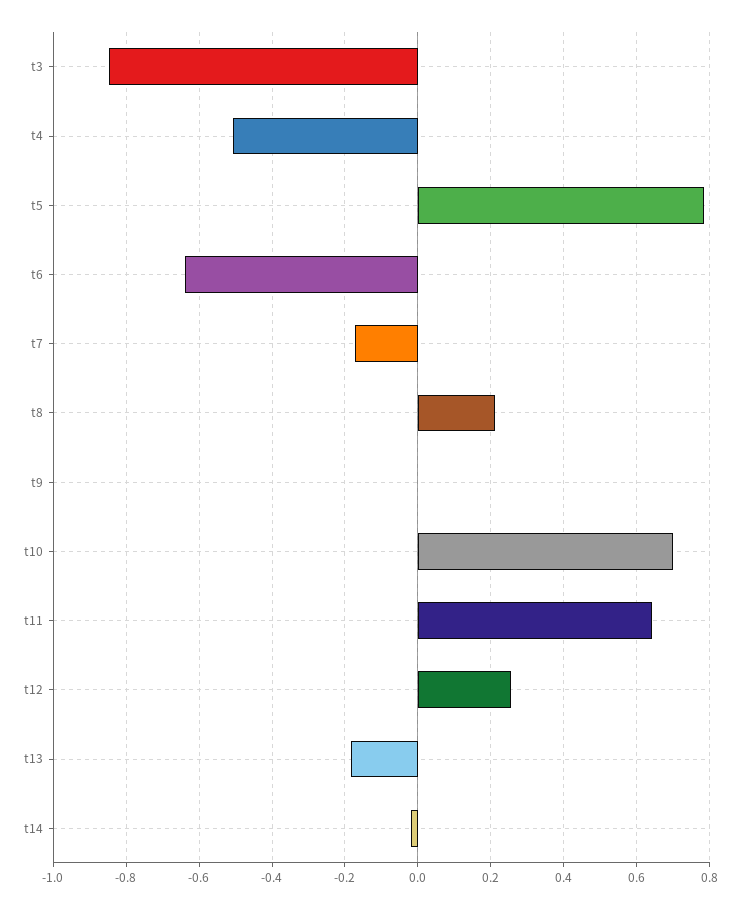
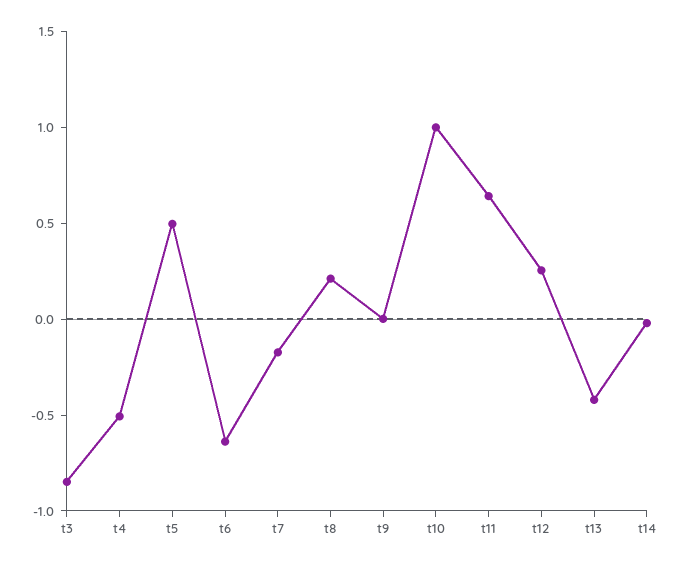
  {
    "t3": -0.84,
    "t4": -0.5,
-   "t5": 0.78,
+   "t5": 0.5,
    "t6": -0.64,
    "t7": -0.18,
    "t8": 0.22,
    "t9": 0,
-   "t10": 0.7,
+   "t10": 1,
    "t11": 0.64,
    "t12": 0.26,
-   "t13": -0.18,
+   "t13": -0.4,
    "t14": -0.02
  }

